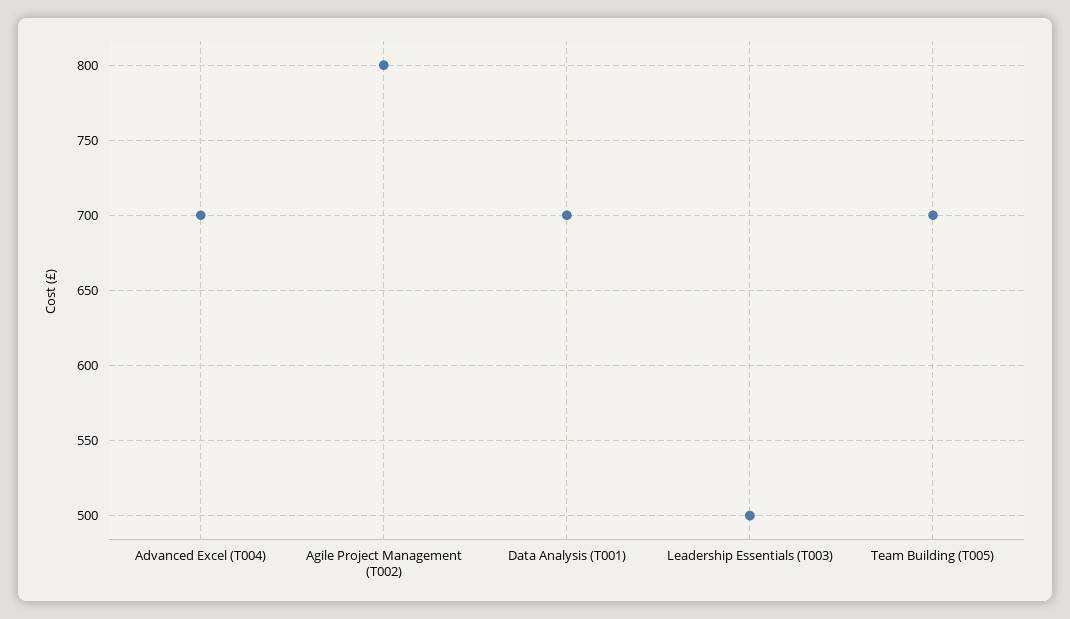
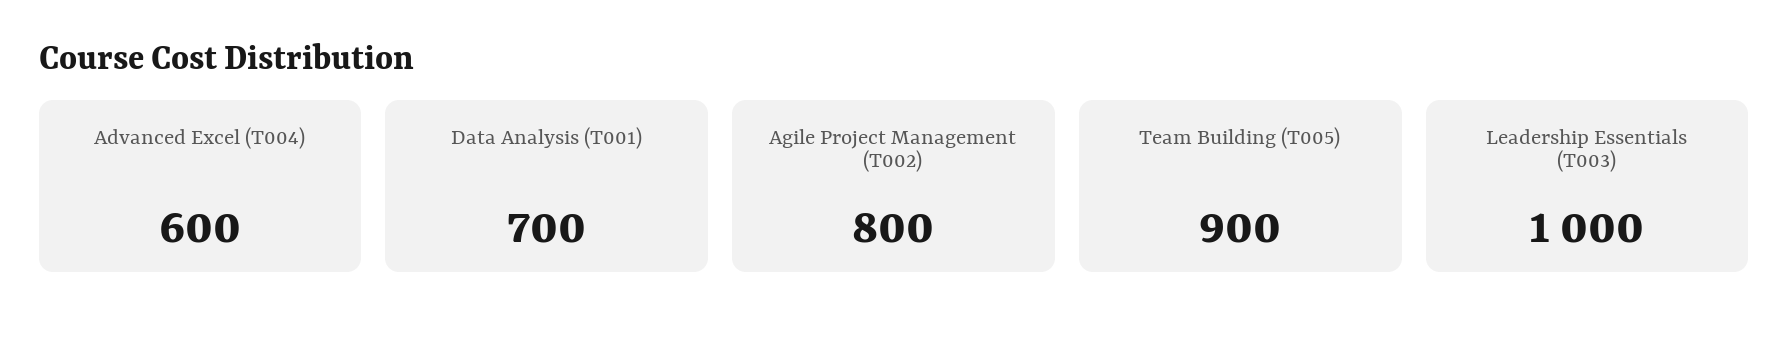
  {
-   "Advanced Excel (T004)": 700,
+   "Advanced Excel (T004)": 600,
    "Agile Project Management (T002)": 800,
    "Data Analysis (T001)": 700,
-   "Leadership Essentials (T003)": 500,
+   "Leadership Essentials (T003)": 1000,
-   "Team Building (T005)": 700
+   "Team Building (T005)": 900
  }

